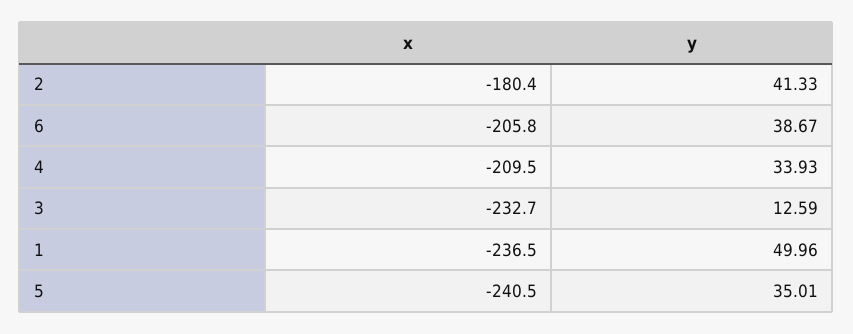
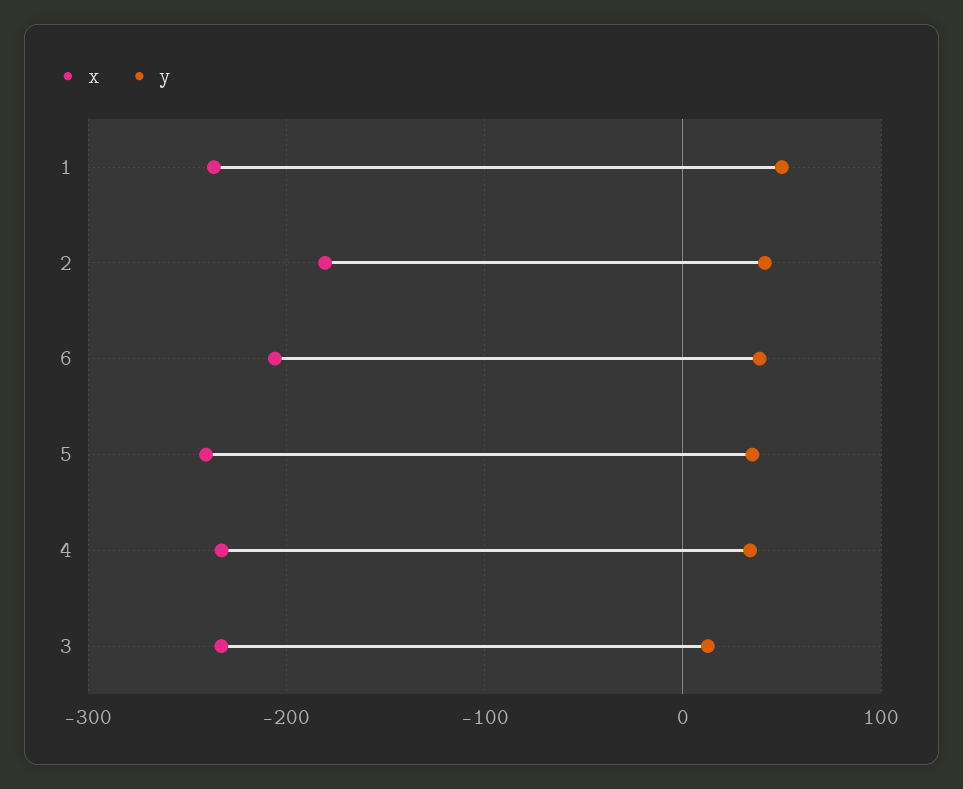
  {
    "x": {
      "2": -180.4,
      "6": -205.8,
-     "4": -209.5,
+     "4": -230,
      "3": -232.7,
      "1": -236.5,
      "5": -240.5
    },
    "y": {
      "2": 41.33,
      "6": 38.67,
      "4": 33.93,
      "3": 12.59,
      "1": 49.96,
      "5": 35.01
    }
  }

